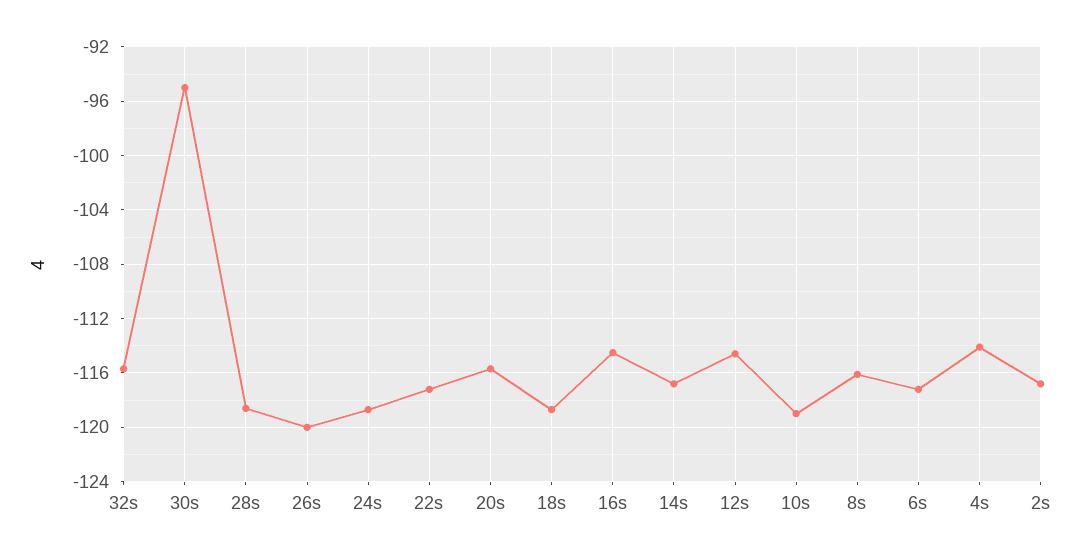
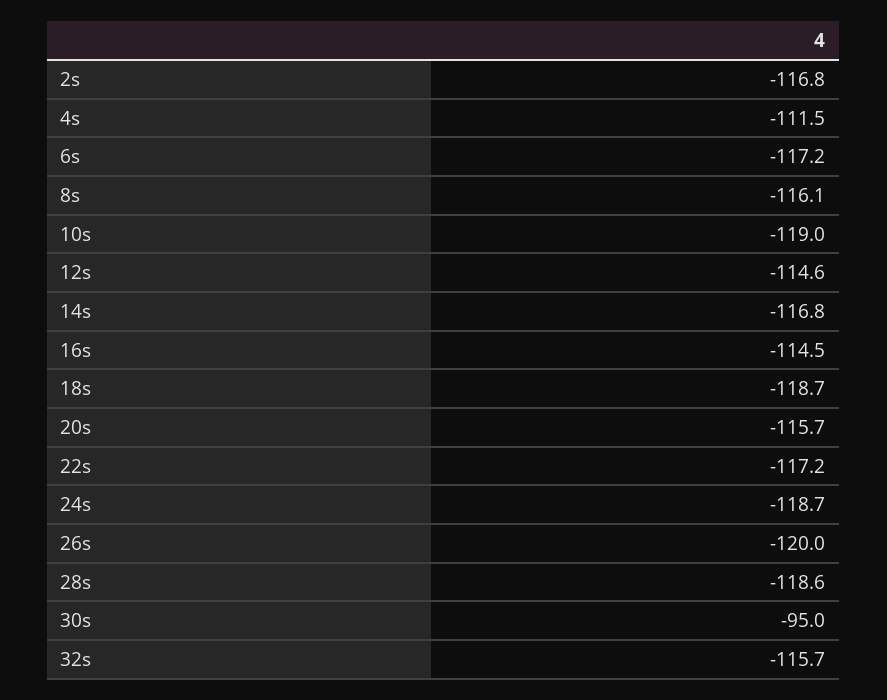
  {
    "32s": -115.7,
    "30s": -95,
    "28s": -118.6,
    "26s": -120,
    "24s": -118.7,
    "22s": -117.2,
    "20s": -115.7,
    "18s": -118.7,
    "16s": -114.5,
    "14s": -116.8,
    "12s": -114.6,
    "10s": -119,
    "8s": -116.1,
    "6s": -117.2,
-   "4s": -114,
+   "4s": -111.5,
    "2s": -116.8
  }

